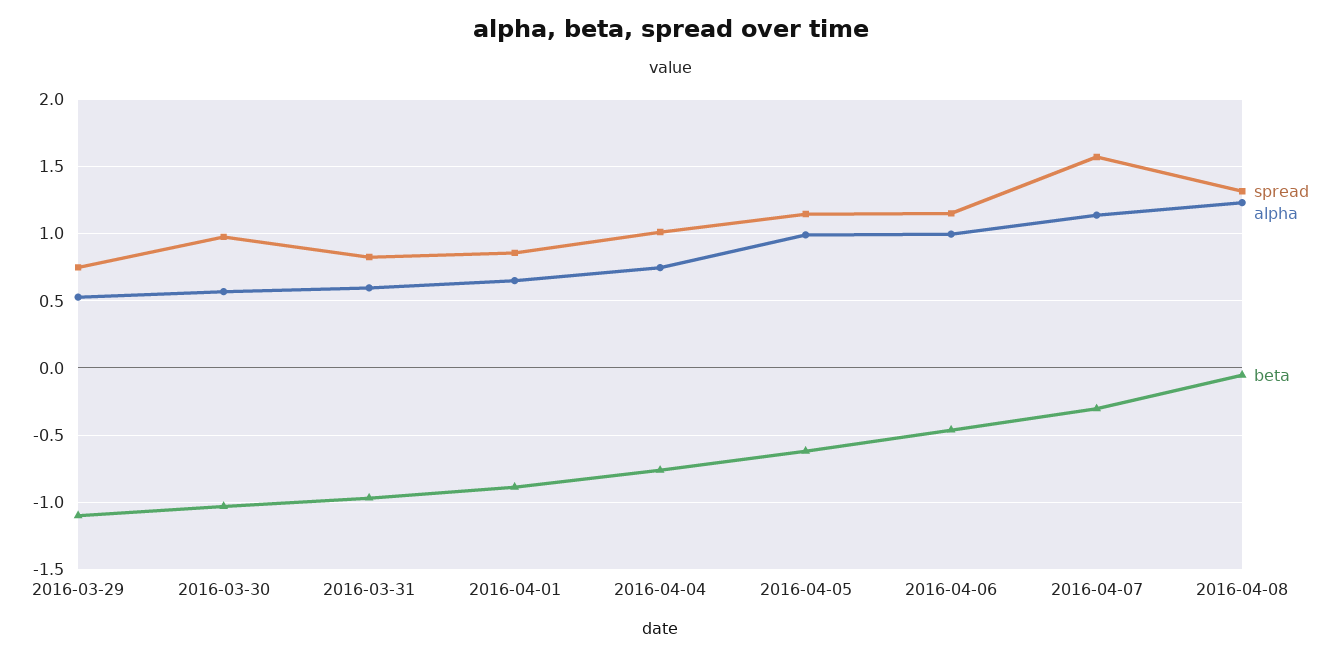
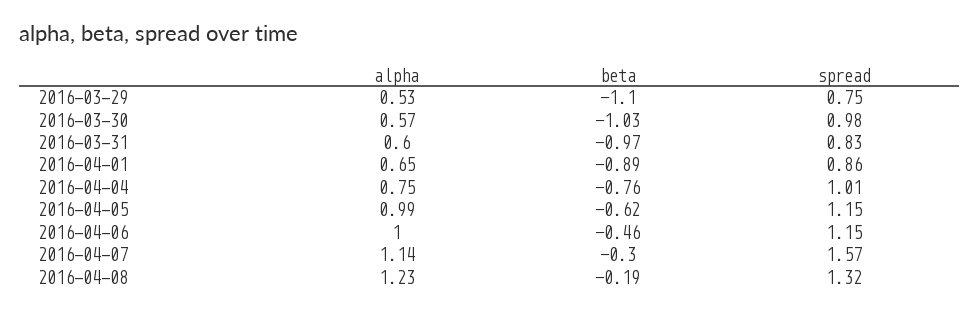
  {
    "spread": {
      "2016-03-29": 0.75,
      "2016-03-30": 0.98,
      "2016-03-31": 0.83,
      "2016-04-01": 0.86,
      "2016-04-04": 1.01,
      "2016-04-05": 1.15,
      "2016-04-06": 1.15,
      "2016-04-07": 1.57,
      "2016-04-08": 1.32
    },
    "alpha": {
      "2016-03-29": 0.53,
      "2016-03-30": 0.57,
      "2016-03-31": 0.6,
      "2016-04-01": 0.65,
      "2016-04-04": 0.75,
      "2016-04-05": 0.99,
      "2016-04-06": 1,
      "2016-04-07": 1.14,
      "2016-04-08": 1.23
    },
    "beta": {
      "2016-03-29": -1.1,
      "2016-03-30": -1.03,
      "2016-03-31": -0.97,
      "2016-04-01": -0.89,
      "2016-04-04": -0.76,
      "2016-04-05": -0.62,
      "2016-04-06": -0.46,
      "2016-04-07": -0.3,
-     "2016-04-08": -0.05
+     "2016-04-08": -0.19
    }
  }

